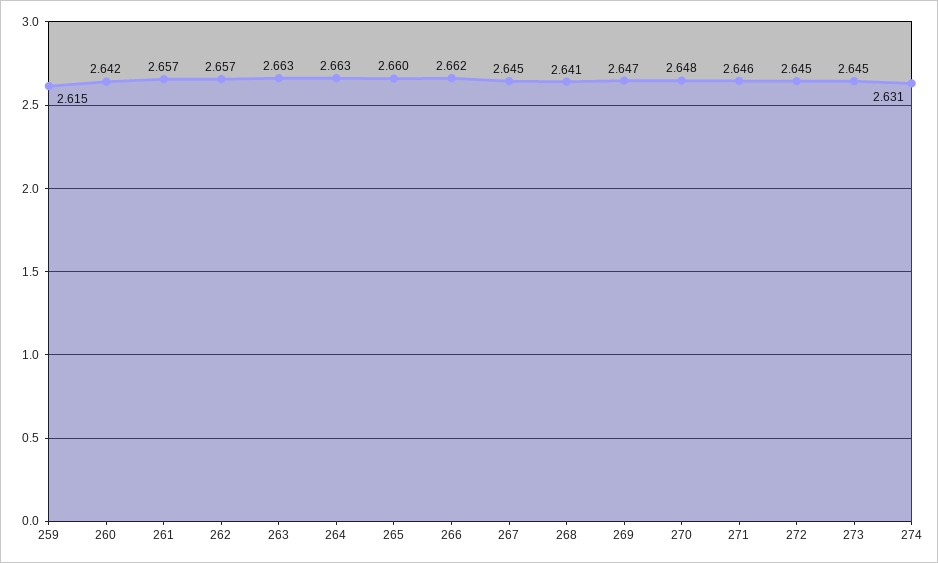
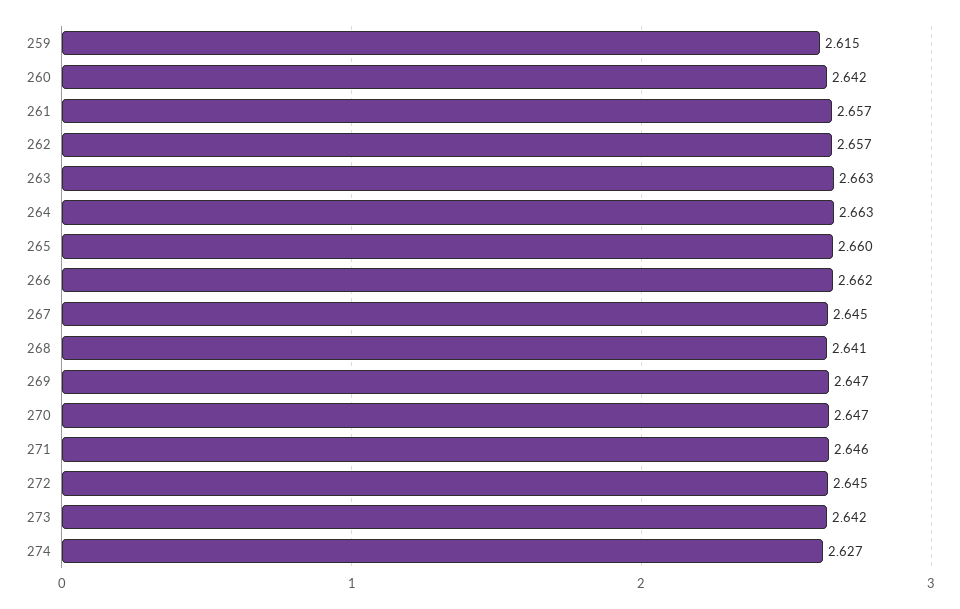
  {
    "259": 2.615,
    "260": 2.642,
    "261": 2.657,
    "262": 2.657,
    "263": 2.663,
    "264": 2.663,
    "265": 2.66,
    "266": 2.662,
    "267": 2.645,
    "268": 2.641,
    "269": 2.647,
-   "270": 2.648,
+   "270": 2.647,
    "271": 2.646,
    "272": 2.645,
-   "273": 2.645,
+   "273": 2.642,
-   "274": 2.631
+   "274": 2.627
  }

